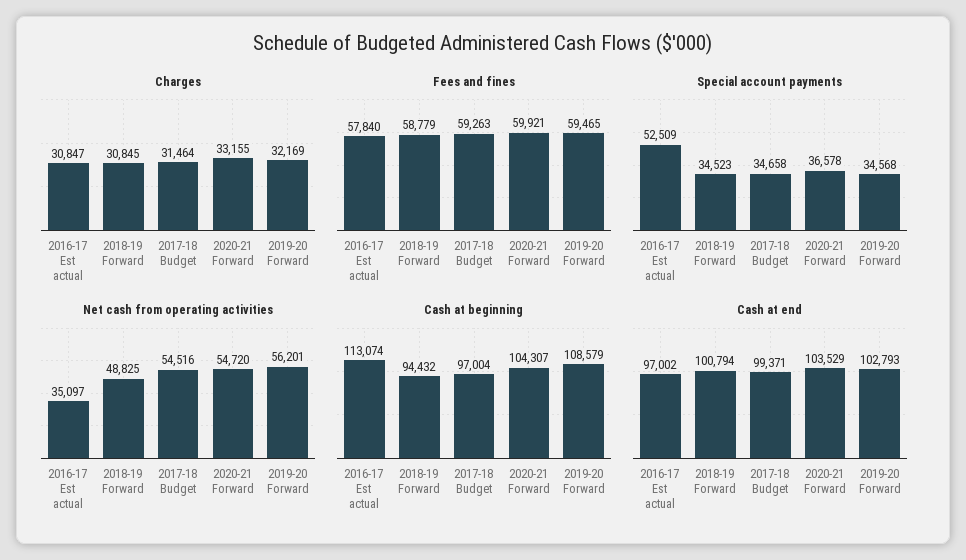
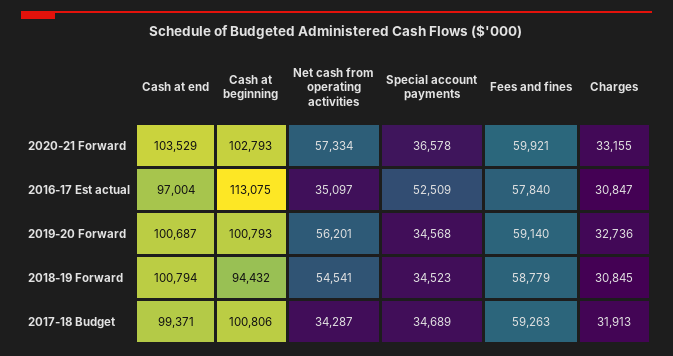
  {
    "Charges": {
      "2016-17 Est actual": 30847,
      "2018-19 Forward": 30845,
-     "2017-18 Budget": 31464,
+     "2017-18 Budget": 31913,
      "2020-21 Forward": 33155,
-     "2019-20 Forward": 32169
+     "2019-20 Forward": 32736
    },
    "Fees and fines": {
      "2016-17 Est actual": 57840,
      "2018-19 Forward": 58779,
      "2017-18 Budget": 59263,
      "2020-21 Forward": 59921,
-     "2019-20 Forward": 59465
+     "2019-20 Forward": 59140
    },
    "Special account payments": {
      "2016-17 Est actual": 52509,
      "2018-19 Forward": 34523,
-     "2017-18 Budget": 34658,
+     "2017-18 Budget": 34689,
      "2020-21 Forward": 36578,
      "2019-20 Forward": 34568
    },
    "Net cash from operating activities": {
      "2016-17 Est actual": 35097,
-     "2018-19 Forward": 48825,
+     "2018-19 Forward": 54541,
-     "2017-18 Budget": 54516,
+     "2017-18 Budget": 34287,
-     "2020-21 Forward": 54720,
+     "2020-21 Forward": 57334,
      "2019-20 Forward": 56201
    },
    "Cash at beginning": {
-     "2016-17 Est actual": 113074,
+     "2016-17 Est actual": 113075,
      "2018-19 Forward": 94432,
-     "2017-18 Budget": 97004,
+     "2017-18 Budget": 100806,
-     "2020-21 Forward": 104307,
+     "2020-21 Forward": 102793,
-     "2019-20 Forward": 108579
+     "2019-20 Forward": 100793
    },
    "Cash at end": {
-     "2016-17 Est actual": 97002,
+     "2016-17 Est actual": 97004,
      "2018-19 Forward": 100794,
      "2017-18 Budget": 99371,
      "2020-21 Forward": 103529,
-     "2019-20 Forward": 102793
+     "2019-20 Forward": 100687
    }
  }

